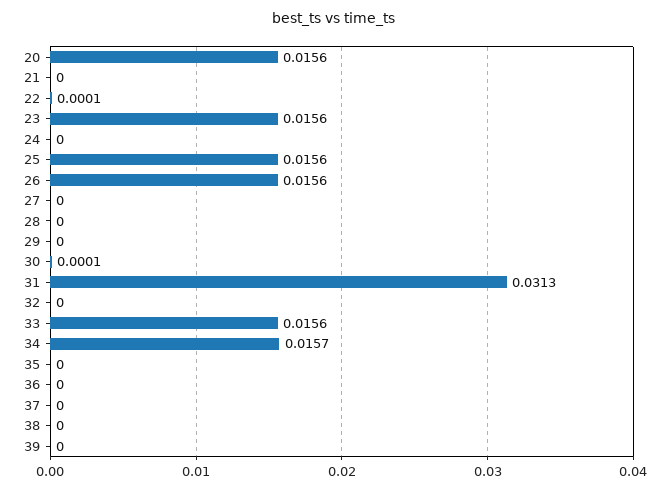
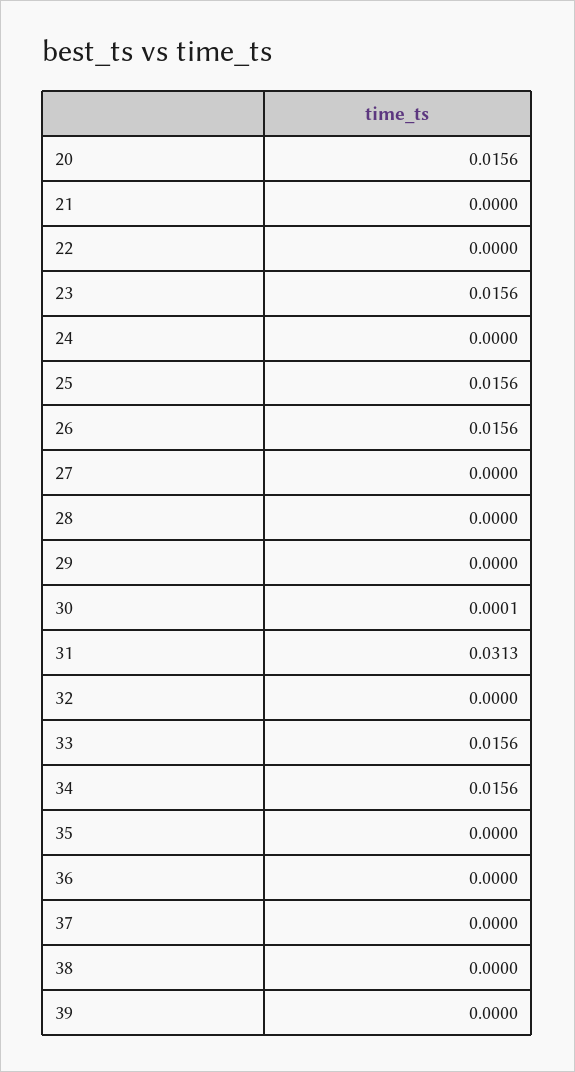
  {
    "20": 0.0156,
    "21": 0,
-   "22": 0.0001,
+   "22": 0,
    "23": 0.0156,
    "24": 0,
    "25": 0.0156,
    "26": 0.0156,
    "27": 0,
    "28": 0,
    "29": 0,
    "30": 0.0001,
    "31": 0.0313,
    "32": 0,
    "33": 0.0156,
-   "34": 0.0157,
+   "34": 0.0156,
    "35": 0,
    "36": 0,
    "37": 0,
    "38": 0,
    "39": 0
  }

